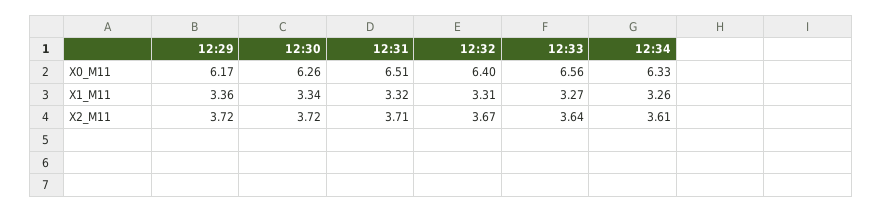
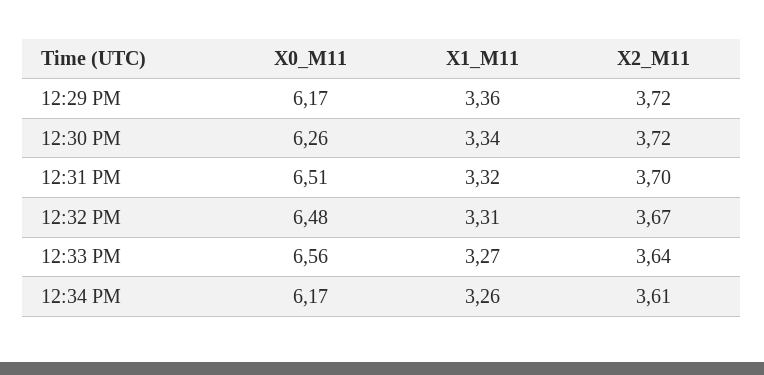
  {
    "12:29": {
      "X0_M11": 6.17,
      "X1_M11": 3.36,
      "X2_M11": 3.72
    },
    "12:30": {
      "X0_M11": 6.26,
      "X1_M11": 3.34,
      "X2_M11": 3.72
    },
    "12:31": {
      "X0_M11": 6.51,
      "X1_M11": 3.32,
-     "X2_M11": 3.71
+     "X2_M11": 3.7
    },
    "12:32": {
-     "X0_M11": 6.4,
+     "X0_M11": 6.48,
      "X1_M11": 3.31,
      "X2_M11": 3.67
    },
    "12:33": {
      "X0_M11": 6.56,
      "X1_M11": 3.27,
      "X2_M11": 3.64
    },
    "12:34": {
-     "X0_M11": 6.33,
+     "X0_M11": 6.17,
      "X1_M11": 3.26,
      "X2_M11": 3.61
    }
  }

